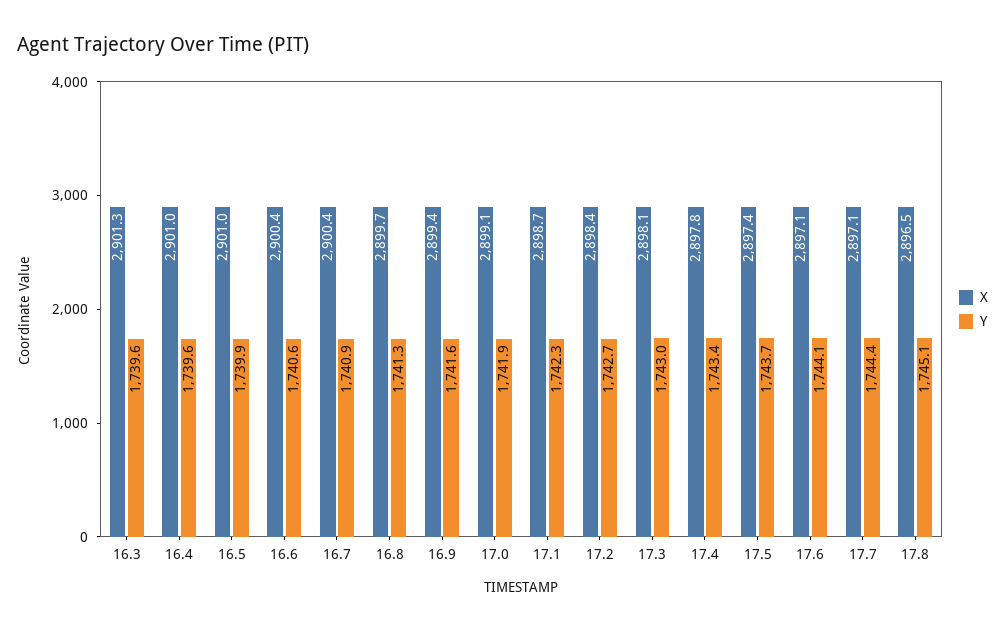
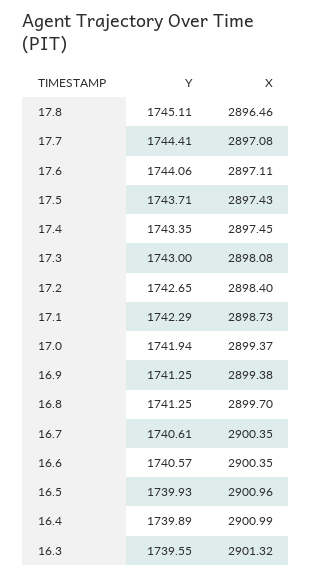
  {
    "X": {
      "16.3": 2901.32,
      "16.4": 2900.99,
      "16.5": 2900.96,
      "16.6": 2900.35,
      "16.7": 2900.35,
      "16.8": 2899.7,
      "16.9": 2899.38,
-     "17.0": 2899.1,
+     "17.0": 2899.37,
      "17.1": 2898.73,
      "17.2": 2898.4,
      "17.3": 2898.08,
-     "17.4": 2897.8,
+     "17.4": 2897.45,
      "17.5": 2897.43,
      "17.6": 2897.11,
      "17.7": 2897.08,
      "17.8": 2896.46
    },
    "Y": {
      "16.3": 1739.55,
-     "16.4": 1739.6,
+     "16.4": 1739.89,
      "16.5": 1739.93,
      "16.6": 1740.57,
-     "16.7": 1740.9,
+     "16.7": 1740.61,
      "16.8": 1741.25,
-     "16.9": 1741.6,
+     "16.9": 1741.25,
      "17.0": 1741.94,
      "17.1": 1742.29,
      "17.2": 1742.65,
      "17.3": 1743,
      "17.4": 1743.35,
      "17.5": 1743.71,
      "17.6": 1744.06,
      "17.7": 1744.41,
      "17.8": 1745.11
    }
  }

